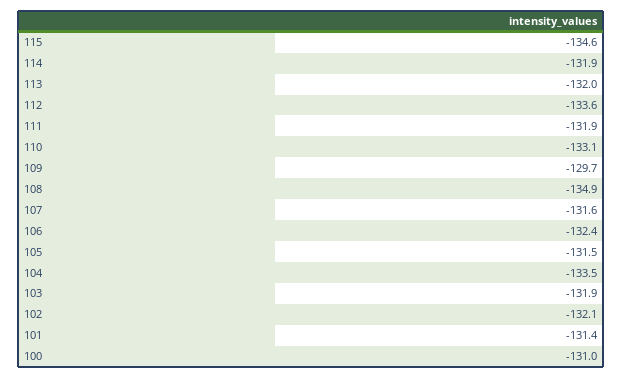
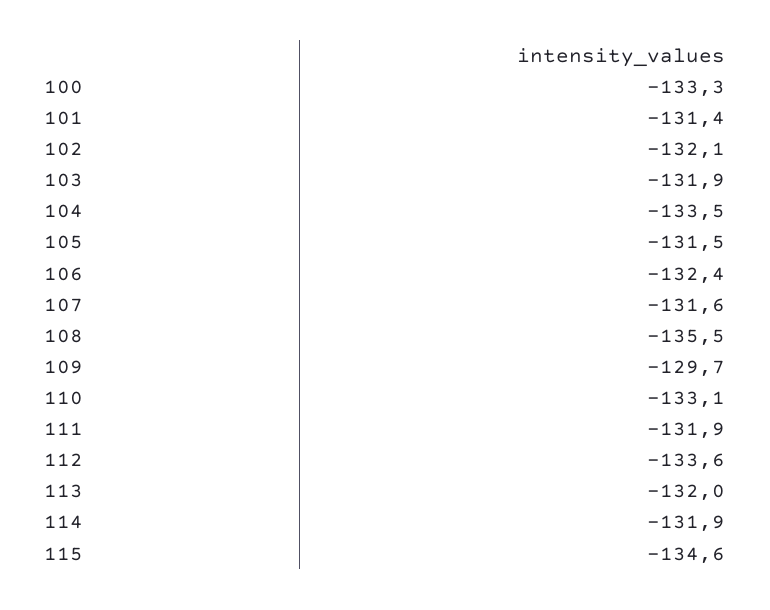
  {
    "115": -134.6,
    "114": -131.9,
    "113": -132,
    "112": -133.6,
    "111": -131.9,
    "110": -133.1,
    "109": -129.7,
-   "108": -134.9,
+   "108": -135.5,
    "107": -131.6,
    "106": -132.4,
    "105": -131.5,
    "104": -133.5,
    "103": -131.9,
    "102": -132.1,
    "101": -131.4,
-   "100": -131
+   "100": -133.3
  }

